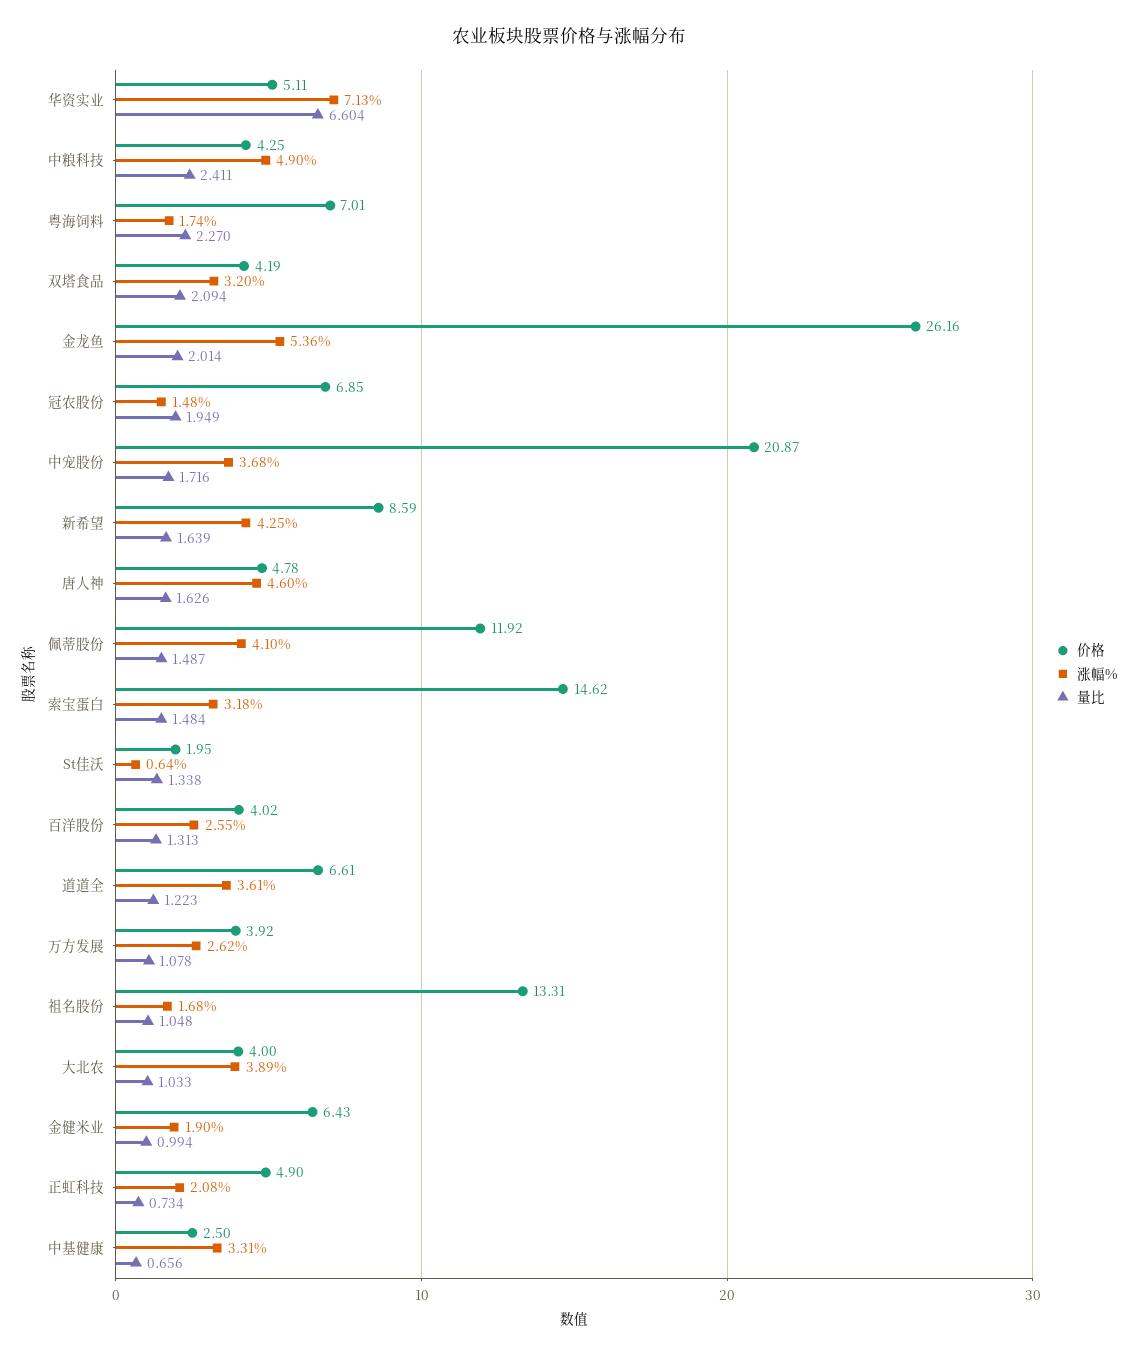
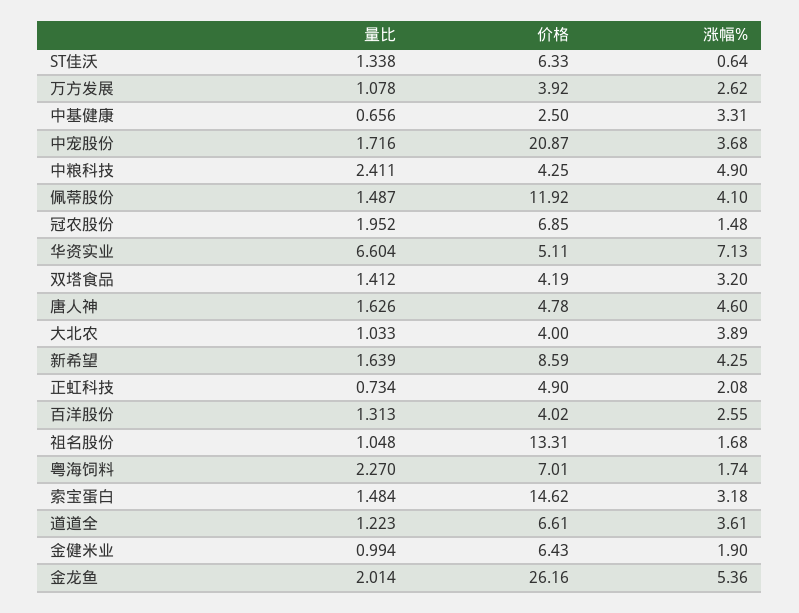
  {
    "价格": {
      "华资实业": 5.11,
      "中粮科技": 4.25,
      "粤海饲料": 7.01,
      "双塔食品": 4.19,
      "金龙鱼": 26.16,
      "冠农股份": 6.85,
      "中宠股份": 20.87,
      "新希望": 8.59,
      "唐人神": 4.78,
      "佩蒂股份": 11.92,
      "索宝蛋白": 14.62,
-     "St佳沃": 1.95,
+     "St佳沃": 6.33,
      "百洋股份": 4.02,
      "道道全": 6.61,
      "万方发展": 3.92,
      "祖名股份": 13.31,
      "大北农": 4,
      "金健米业": 6.43,
      "正虹科技": 4.9,
      "中基健康": 2.5
    },
    "涨幅%": {
      "华资实业": 7.13,
      "中粮科技": 4.9,
      "粤海饲料": 1.74,
      "双塔食品": 3.2,
      "金龙鱼": 5.36,
      "冠农股份": 1.48,
      "中宠股份": 3.68,
      "新希望": 4.25,
      "唐人神": 4.6,
      "佩蒂股份": 4.1,
      "索宝蛋白": 3.18,
      "St佳沃": 0.64,
      "百洋股份": 2.55,
      "道道全": 3.61,
      "万方发展": 2.62,
      "祖名股份": 1.68,
      "大北农": 3.89,
      "金健米业": 1.9,
      "正虹科技": 2.08,
      "中基健康": 3.31
    },
    "量比": {
      "华资实业": 6.604,
      "中粮科技": 2.411,
      "粤海饲料": 2.27,
-     "双塔食品": 2.094,
+     "双塔食品": 1.412,
      "金龙鱼": 2.014,
-     "冠农股份": 1.949,
+     "冠农股份": 1.952,
      "中宠股份": 1.716,
      "新希望": 1.639,
      "唐人神": 1.626,
      "佩蒂股份": 1.487,
      "索宝蛋白": 1.484,
      "St佳沃": 1.338,
      "百洋股份": 1.313,
      "道道全": 1.223,
      "万方发展": 1.078,
      "祖名股份": 1.048,
      "大北农": 1.033,
      "金健米业": 0.994,
      "正虹科技": 0.734,
      "中基健康": 0.656
    }
  }

